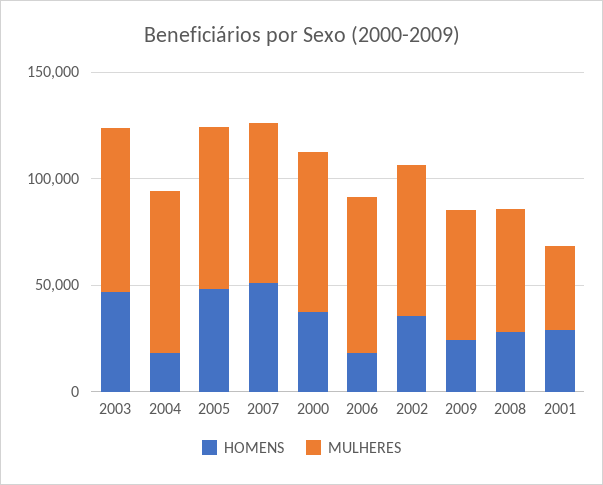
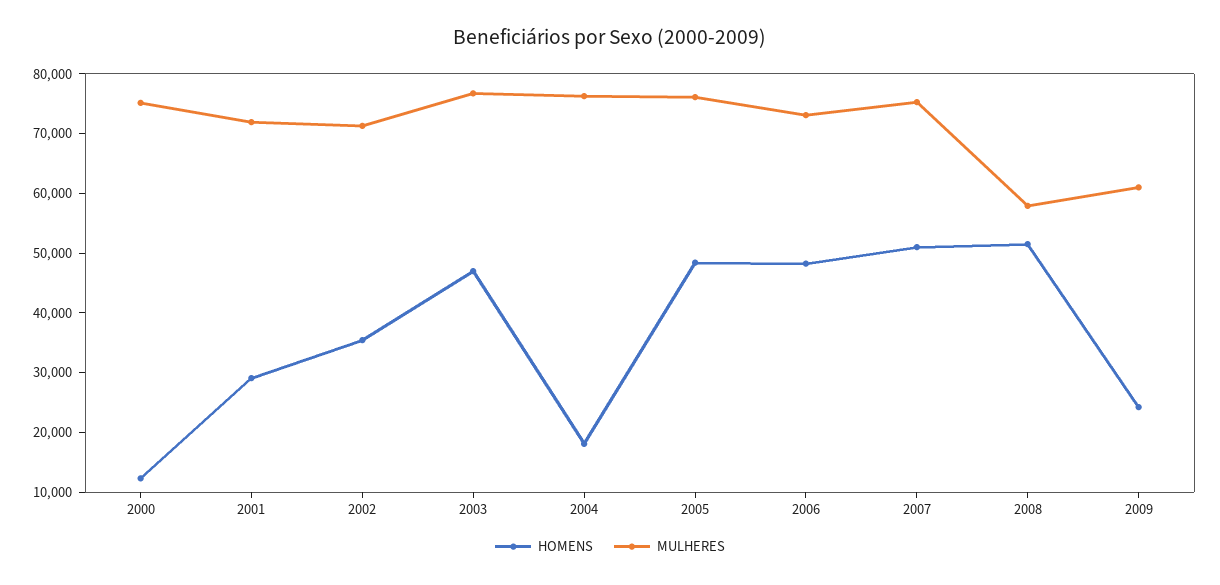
  {
    "HOMENS": {
      "2003": 46000,
      "2004": 18000,
      "2005": 48000,
      "2007": 52000,
-     "2000": 40000,
+     "2000": 12000,
-     "2006": 20000,
+     "2006": 48000,
      "2002": 36000,
      "2009": 24000,
-     "2008": 30000,
+     "2008": 52000,
      "2001": 30000
    },
    "MULHERES": {
      "2003": 76000,
      "2004": 76000,
      "2005": 76000,
      "2007": 76000,
      "2000": 76000,
      "2006": 74000,
      "2002": 72000,
      "2009": 62000,
      "2008": 58000,
-     "2001": 40000
+     "2001": 72000
    }
  }

